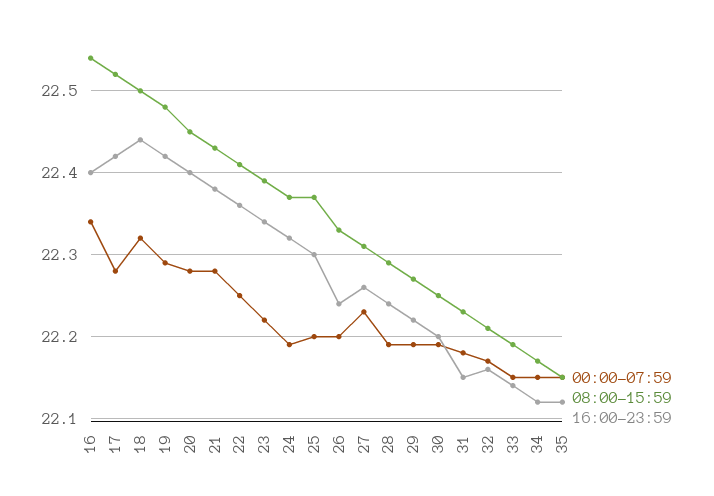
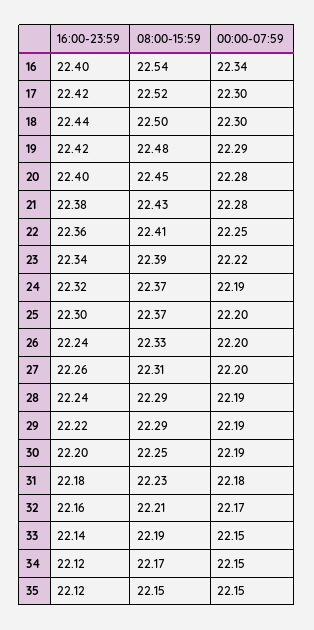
  {
    "00:00-07:59": {
      "16": 22.34,
-     "17": 22.28,
+     "17": 22.3,
-     "18": 22.32,
+     "18": 22.3,
      "19": 22.29,
      "20": 22.28,
      "21": 22.28,
      "22": 22.25,
      "23": 22.22,
      "24": 22.19,
      "25": 22.2,
      "26": 22.2,
-     "27": 22.23,
+     "27": 22.2,
      "28": 22.19,
      "29": 22.19,
      "30": 22.19,
      "31": 22.18,
      "32": 22.17,
      "33": 22.15,
      "34": 22.15,
      "35": 22.15
    },
    "08:00-15:59": {
      "16": 22.54,
      "17": 22.52,
      "18": 22.5,
      "19": 22.48,
      "20": 22.45,
      "21": 22.43,
      "22": 22.41,
      "23": 22.39,
      "24": 22.37,
      "25": 22.37,
      "26": 22.33,
      "27": 22.31,
      "28": 22.29,
-     "29": 22.27,
+     "29": 22.29,
      "30": 22.25,
      "31": 22.23,
      "32": 22.21,
      "33": 22.19,
      "34": 22.17,
      "35": 22.15
    },
    "16:00-23:59": {
      "16": 22.4,
      "17": 22.42,
      "18": 22.44,
      "19": 22.42,
      "20": 22.4,
      "21": 22.38,
      "22": 22.36,
      "23": 22.34,
      "24": 22.32,
      "25": 22.3,
      "26": 22.24,
      "27": 22.26,
      "28": 22.24,
      "29": 22.22,
      "30": 22.2,
-     "31": 22.15,
+     "31": 22.18,
      "32": 22.16,
      "33": 22.14,
      "34": 22.12,
      "35": 22.12
    }
  }

